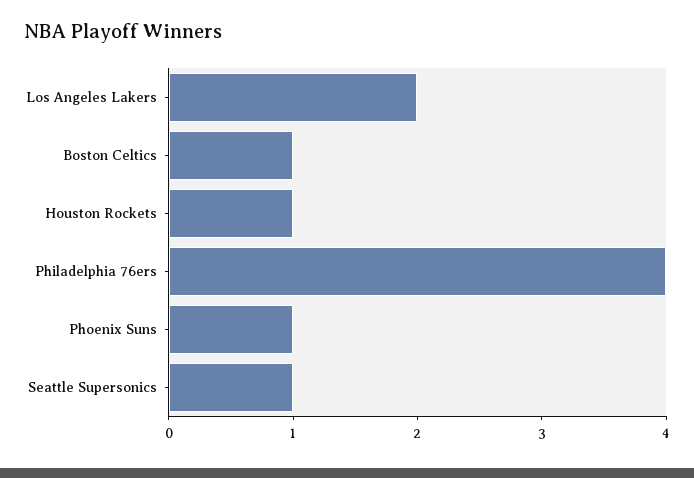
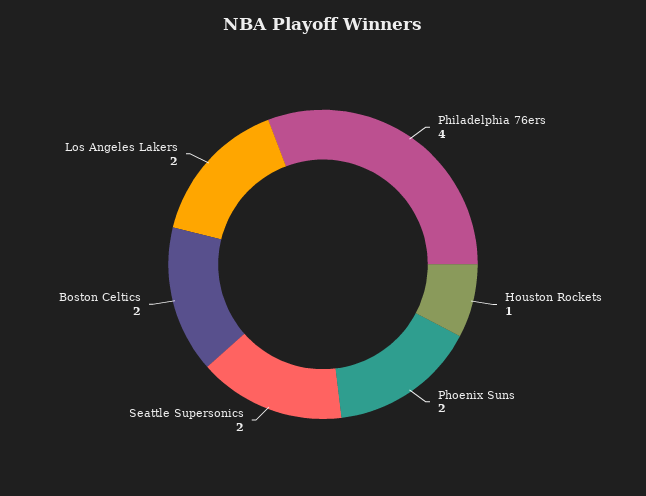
  {
    "Los Angeles Lakers": 2,
-   "Boston Celtics": 1,
+   "Boston Celtics": 2,
    "Houston Rockets": 1,
    "Philadelphia 76ers": 4,
-   "Phoenix Suns": 1,
+   "Phoenix Suns": 2,
-   "Seattle Supersonics": 1
+   "Seattle Supersonics": 2
  }

